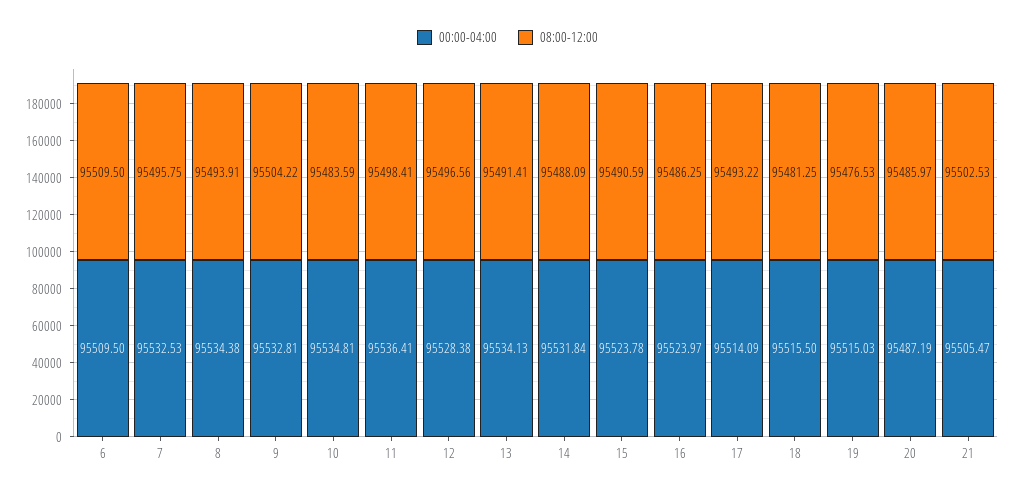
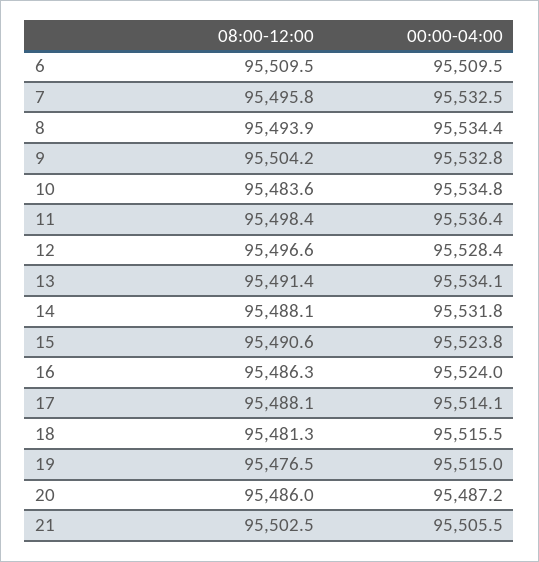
  {
    "00:00-04:00": {
      "6": 95509.5,
      "7": 95532.53,
      "8": 95534.38,
      "9": 95532.81,
      "10": 95534.81,
      "11": 95536.41,
      "12": 95528.38,
      "13": 95534.13,
      "14": 95531.84,
      "15": 95523.78,
      "16": 95523.97,
      "17": 95514.09,
      "18": 95515.5,
      "19": 95515.03,
      "20": 95487.19,
      "21": 95505.47
    },
    "08:00-12:00": {
      "6": 95509.5,
      "7": 95495.75,
      "8": 95493.91,
      "9": 95504.22,
      "10": 95483.59,
      "11": 95498.41,
      "12": 95496.56,
      "13": 95491.41,
      "14": 95488.09,
      "15": 95490.59,
      "16": 95486.25,
-     "17": 95493.22,
+     "17": 95488.1,
      "18": 95481.25,
      "19": 95476.53,
      "20": 95485.97,
      "21": 95502.53
    }
  }

